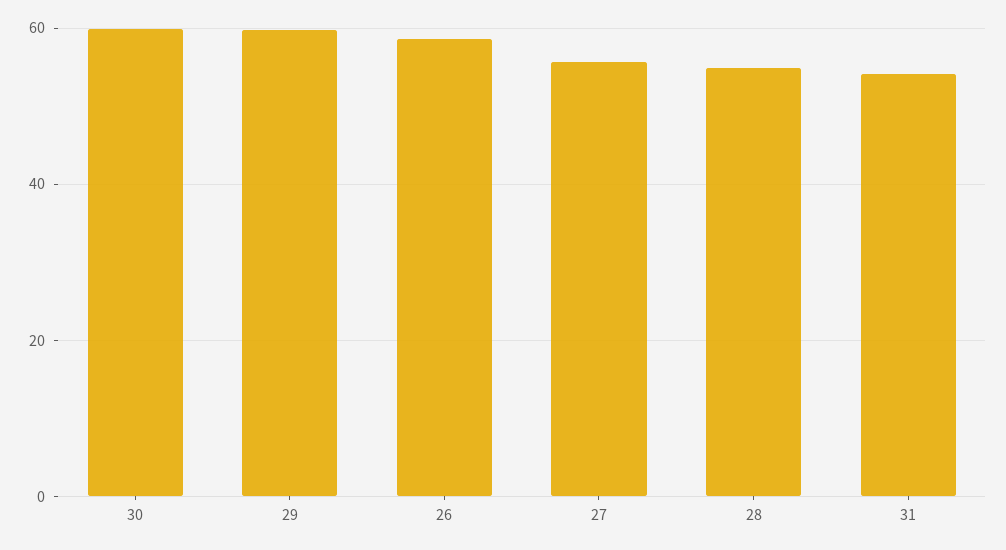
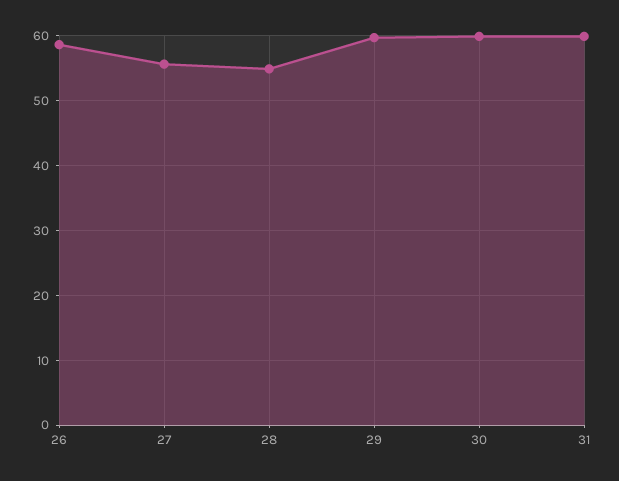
  {
    "30": 60,
    "29": 60,
    "26": 59,
    "27": 56,
    "28": 55,
-   "31": 54
+   "31": 60
  }

